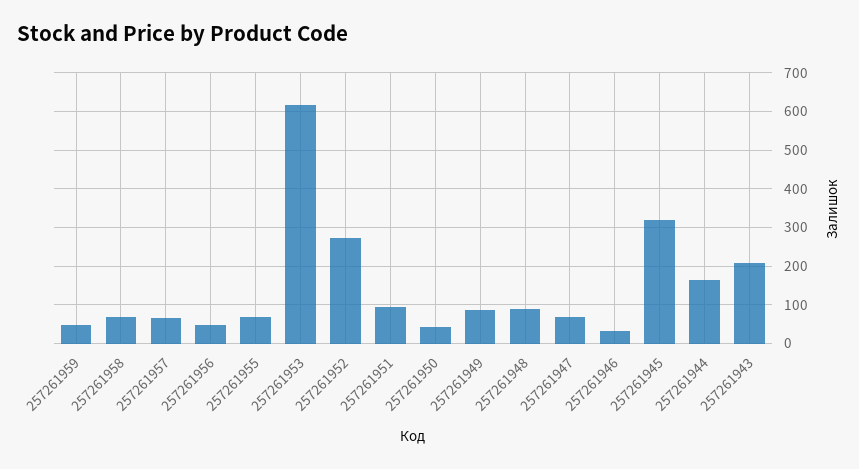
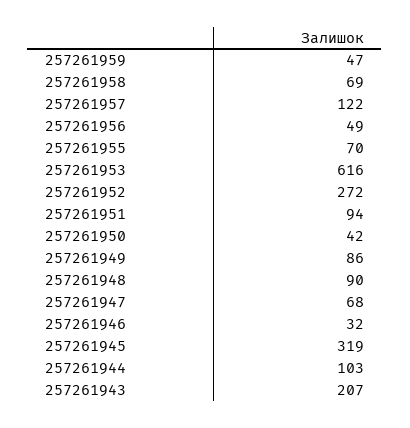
  {
    "257261959": 47,
    "257261958": 69,
-   "257261957": 60,
+   "257261957": 122,
    "257261956": 49,
    "257261955": 70,
    "257261953": 616,
    "257261952": 272,
    "257261951": 94,
    "257261950": 42,
    "257261949": 86,
    "257261948": 90,
    "257261947": 68,
    "257261946": 32,
    "257261945": 319,
-   "257261944": 160,
+   "257261944": 103,
    "257261943": 207
  }

